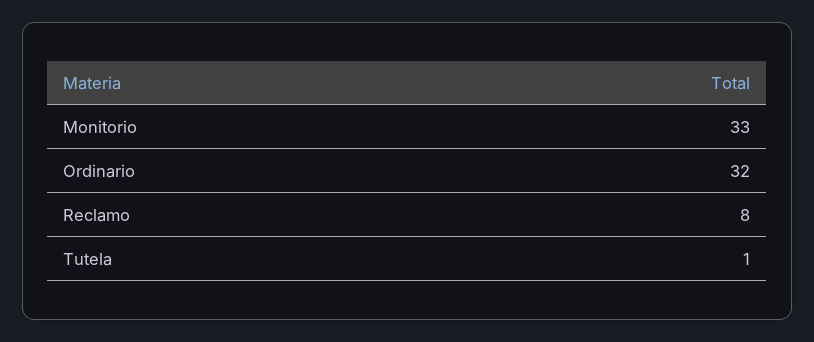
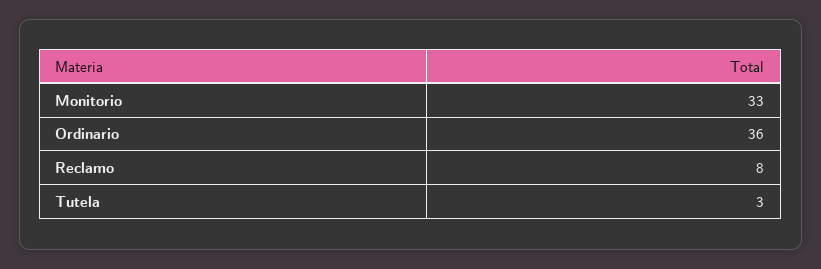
  {
    "Monitorio": 33,
-   "Ordinario": 32,
+   "Ordinario": 36,
    "Reclamo": 8,
-   "Tutela": 1
+   "Tutela": 3
  }

